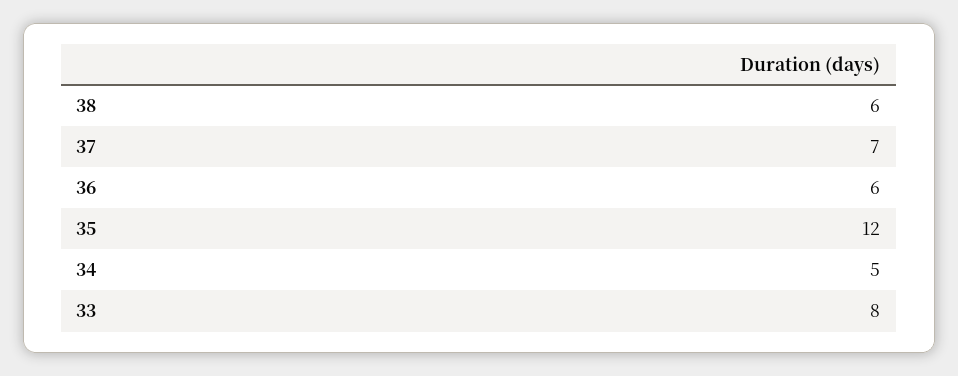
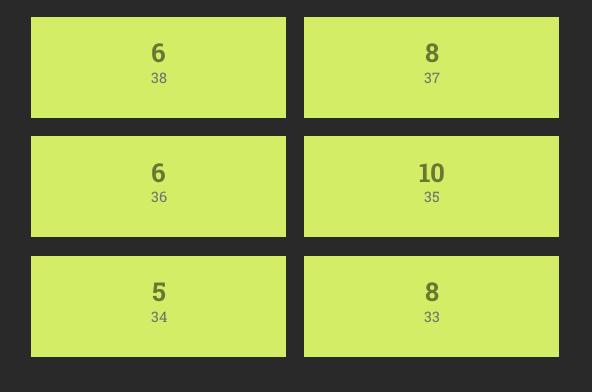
  {
    "38": 6,
-   "37": 7,
+   "37": 8,
    "36": 6,
-   "35": 12,
+   "35": 10,
    "34": 5,
    "33": 8
  }

